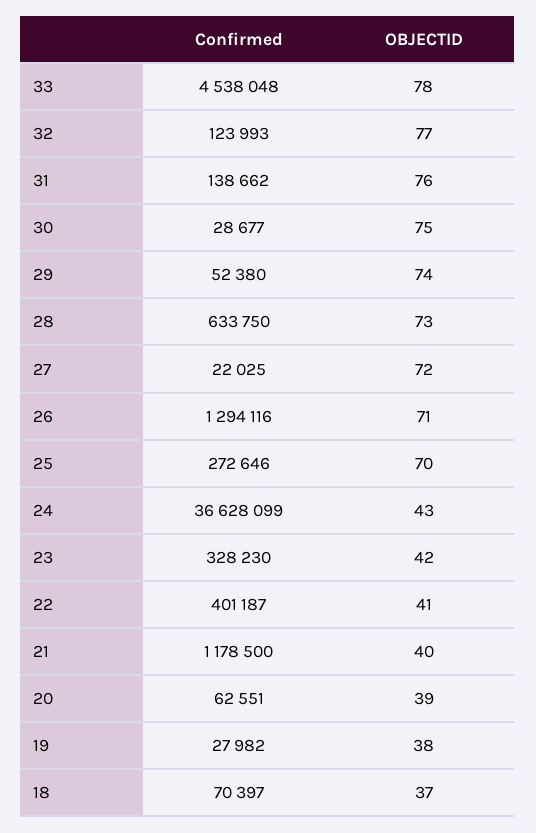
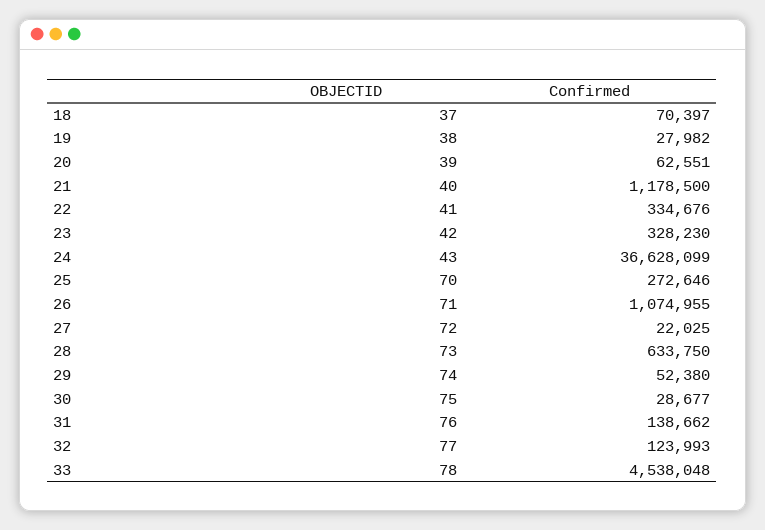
  {
    "Confirmed": {
      "33": 4538048,
      "32": 123993,
      "31": 138662,
      "30": 28677,
      "29": 52380,
      "28": 633750,
      "27": 22025,
-     "26": 1294116,
+     "26": 1074955,
      "25": 272646,
      "24": 36628099,
      "23": 328230,
-     "22": 401187,
+     "22": 334676,
      "21": 1178500,
      "20": 62551,
      "19": 27982,
      "18": 70397
    },
    "OBJECTID": {
      "33": 78,
      "32": 77,
      "31": 76,
      "30": 75,
      "29": 74,
      "28": 73,
      "27": 72,
      "26": 71,
      "25": 70,
      "24": 43,
      "23": 42,
      "22": 41,
      "21": 40,
      "20": 39,
      "19": 38,
      "18": 37
    }
  }

